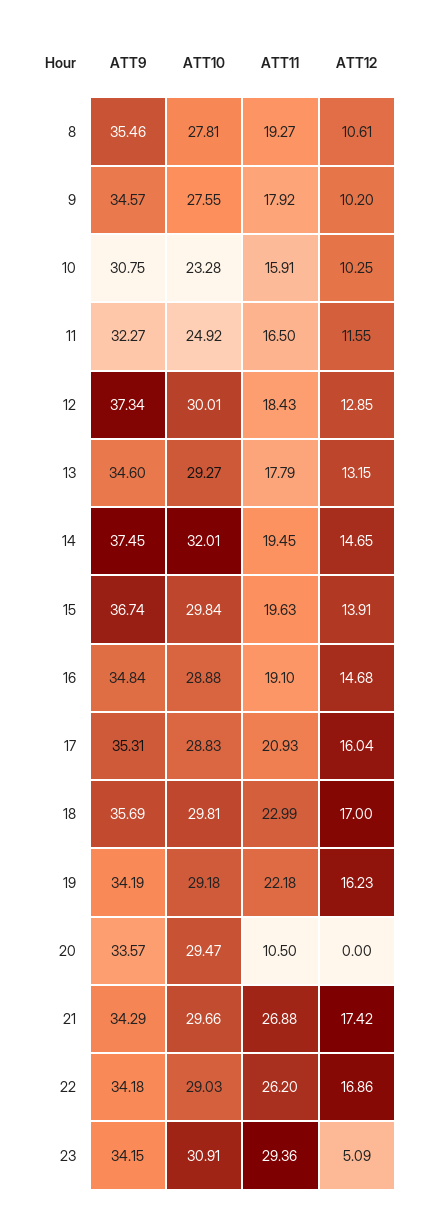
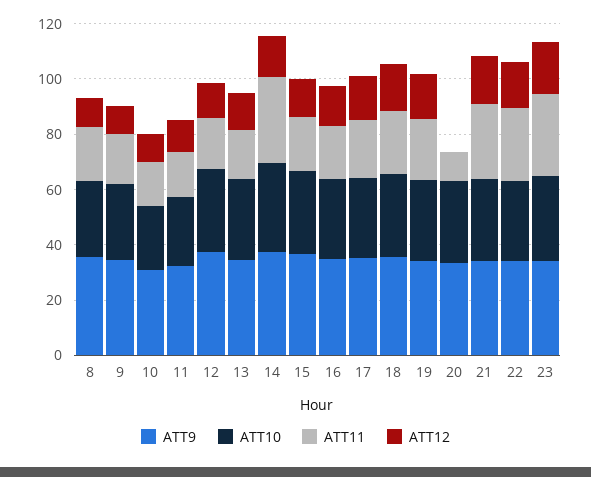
  {
    "ATT9": {
      "8": 35.46,
      "9": 34.57,
      "10": 30.75,
      "11": 32.27,
      "12": 37.34,
      "13": 34.6,
      "14": 37.45,
      "15": 36.74,
      "16": 34.84,
      "17": 35.31,
      "18": 35.69,
      "19": 34.19,
      "20": 33.57,
      "21": 34.29,
      "22": 34.18,
      "23": 34.15
    },
    "ATT10": {
      "8": 27.81,
      "9": 27.55,
      "10": 23.28,
      "11": 24.92,
      "12": 30.01,
      "13": 29.27,
      "14": 32.01,
      "15": 29.84,
      "16": 28.88,
      "17": 28.83,
      "18": 29.81,
      "19": 29.18,
      "20": 29.47,
      "21": 29.66,
      "22": 29.03,
      "23": 30.91
    },
    "ATT11": {
      "8": 19.27,
      "9": 17.92,
      "10": 15.91,
      "11": 16.5,
      "12": 18.43,
      "13": 17.79,
-     "14": 19.45,
+     "14": 30,
      "15": 19.63,
      "16": 19.1,
      "17": 20.93,
      "18": 22.99,
      "19": 22.18,
      "20": 10.5,
      "21": 26.88,
      "22": 26.2,
      "23": 29.36
    },
    "ATT12": {
      "8": 10.61,
      "9": 10.2,
      "10": 10.25,
      "11": 11.55,
      "12": 12.85,
      "13": 13.15,
      "14": 14.65,
      "15": 13.91,
      "16": 14.68,
      "17": 16.04,
      "18": 17,
      "19": 16.23,
      "20": 0,
      "21": 17.42,
      "22": 16.86,
-     "23": 5.09
+     "23": 20
    }
  }

